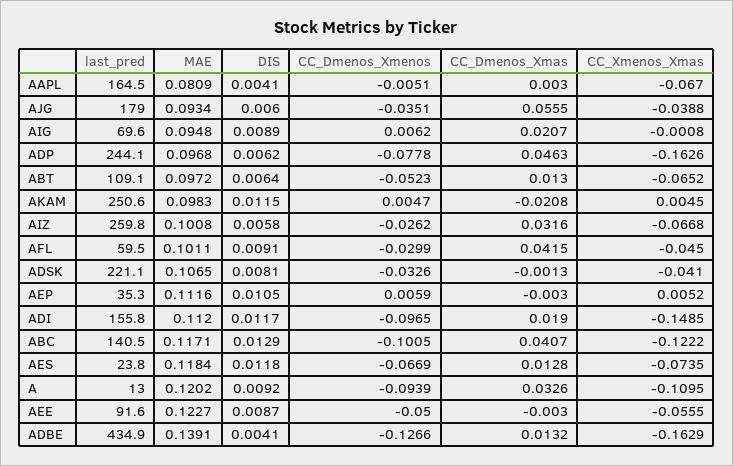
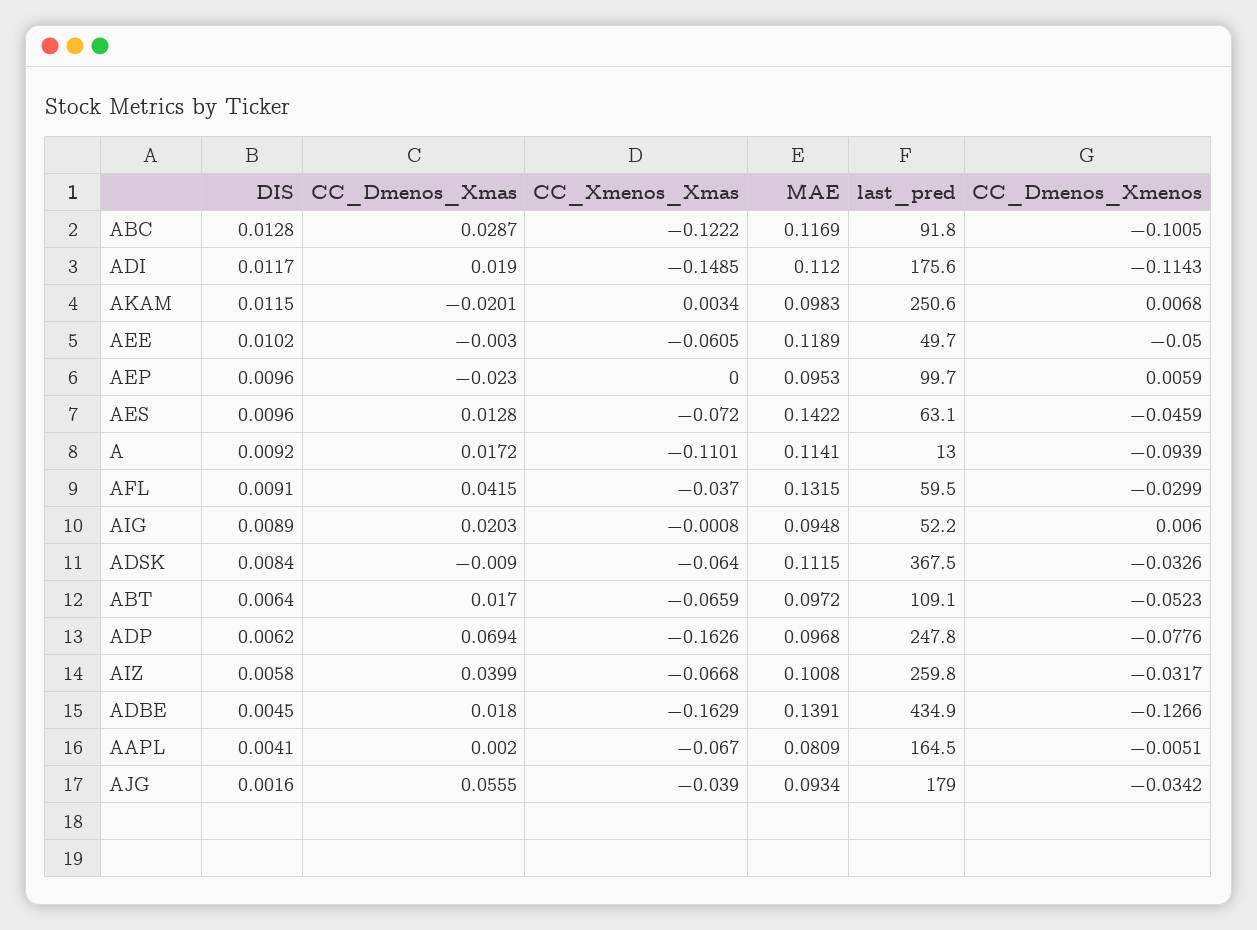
  {
    "last_pred": {
      "AAPL": 164.5,
      "AJG": 179,
-     "AIG": 69.6,
+     "AIG": 52.2,
-     "ADP": 244.1,
+     "ADP": 247.8,
      "ABT": 109.1,
      "AKAM": 250.6,
      "AIZ": 259.8,
      "AFL": 59.5,
-     "ADSK": 221.1,
+     "ADSK": 367.5,
-     "AEP": 35.3,
+     "AEP": 99.7,
-     "ADI": 155.8,
+     "ADI": 175.6,
-     "ABC": 140.5,
+     "ABC": 91.8,
-     "AES": 23.8,
+     "AES": 63.1,
      "A": 13,
-     "AEE": 91.6,
+     "AEE": 49.7,
      "ADBE": 434.9
    },
    "MAE": {
      "AAPL": 0.0809,
      "AJG": 0.0934,
      "AIG": 0.0948,
      "ADP": 0.0968,
      "ABT": 0.0972,
      "AKAM": 0.0983,
      "AIZ": 0.1008,
-     "AFL": 0.1011,
+     "AFL": 0.1315,
-     "ADSK": 0.1065,
+     "ADSK": 0.1115,
-     "AEP": 0.1116,
+     "AEP": 0.0953,
      "ADI": 0.112,
-     "ABC": 0.1171,
+     "ABC": 0.1169,
-     "AES": 0.1184,
+     "AES": 0.1422,
-     "A": 0.1202,
+     "A": 0.1141,
-     "AEE": 0.1227,
+     "AEE": 0.1189,
      "ADBE": 0.1391
    },
    "DIS": {
      "AAPL": 0.0041,
-     "AJG": 0.006,
+     "AJG": 0.0016,
      "AIG": 0.0089,
      "ADP": 0.0062,
      "ABT": 0.0064,
      "AKAM": 0.0115,
      "AIZ": 0.0058,
      "AFL": 0.0091,
-     "ADSK": 0.0081,
+     "ADSK": 0.0084,
-     "AEP": 0.0105,
+     "AEP": 0.0096,
      "ADI": 0.0117,
-     "ABC": 0.0129,
+     "ABC": 0.0128,
-     "AES": 0.0118,
+     "AES": 0.0096,
      "A": 0.0092,
-     "AEE": 0.0087,
+     "AEE": 0.0102,
-     "ADBE": 0.0041
+     "ADBE": 0.0045
    },
    "CC_Dmenos_Xmenos": {
      "AAPL": -0.0051,
-     "AJG": -0.0351,
+     "AJG": -0.0342,
-     "AIG": 0.0062,
+     "AIG": 0.006,
-     "ADP": -0.0778,
+     "ADP": -0.0776,
      "ABT": -0.0523,
-     "AKAM": 0.0047,
+     "AKAM": 0.0068,
-     "AIZ": -0.0262,
+     "AIZ": -0.0317,
      "AFL": -0.0299,
      "ADSK": -0.0326,
      "AEP": 0.0059,
-     "ADI": -0.0965,
+     "ADI": -0.1143,
      "ABC": -0.1005,
-     "AES": -0.0669,
+     "AES": -0.0459,
      "A": -0.0939,
      "AEE": -0.05,
      "ADBE": -0.1266
    },
    "CC_Dmenos_Xmas": {
-     "AAPL": 0.003,
+     "AAPL": 0.002,
      "AJG": 0.0555,
-     "AIG": 0.0207,
+     "AIG": 0.0203,
-     "ADP": 0.0463,
+     "ADP": 0.0694,
-     "ABT": 0.013,
+     "ABT": 0.017,
-     "AKAM": -0.0208,
+     "AKAM": -0.0201,
-     "AIZ": 0.0316,
+     "AIZ": 0.0399,
      "AFL": 0.0415,
-     "ADSK": -0.0013,
+     "ADSK": -0.009,
-     "AEP": -0.003,
+     "AEP": -0.023,
      "ADI": 0.019,
-     "ABC": 0.0407,
+     "ABC": 0.0287,
      "AES": 0.0128,
-     "A": 0.0326,
+     "A": 0.0172,
      "AEE": -0.003,
-     "ADBE": 0.0132
+     "ADBE": 0.018
    },
    "CC_Xmenos_Xmas": {
      "AAPL": -0.067,
-     "AJG": -0.0388,
+     "AJG": -0.039,
      "AIG": -0.0008,
      "ADP": -0.1626,
-     "ABT": -0.0652,
+     "ABT": -0.0659,
-     "AKAM": 0.0045,
+     "AKAM": 0.0034,
      "AIZ": -0.0668,
-     "AFL": -0.045,
+     "AFL": -0.037,
-     "ADSK": -0.041,
+     "ADSK": -0.064,
-     "AEP": 0.0052,
+     "AEP": 0,
      "ADI": -0.1485,
      "ABC": -0.1222,
-     "AES": -0.0735,
+     "AES": -0.072,
-     "A": -0.1095,
+     "A": -0.1101,
-     "AEE": -0.0555,
+     "AEE": -0.0605,
      "ADBE": -0.1629
    }
  }

